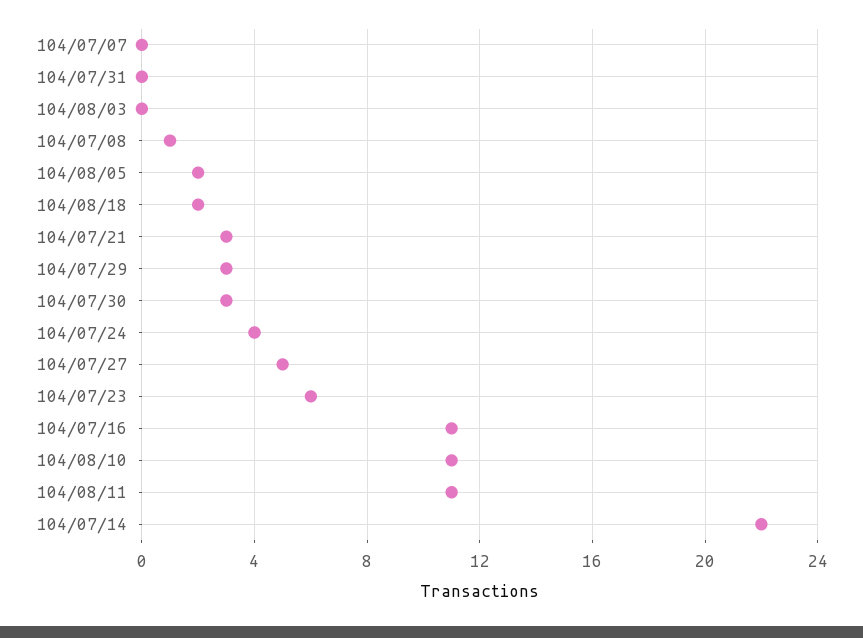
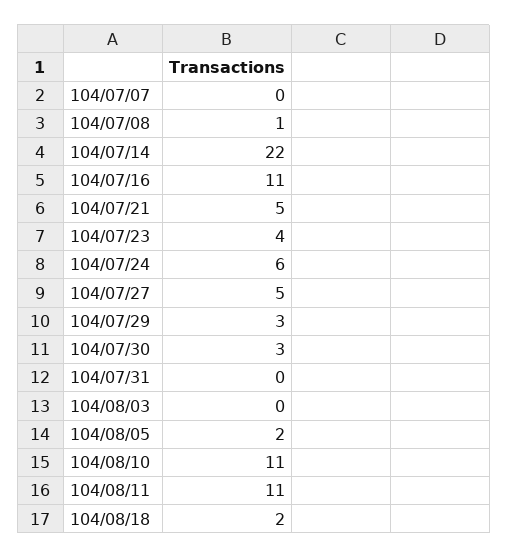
  {
    "104/07/07": 0,
    "104/07/31": 0,
    "104/08/03": 0,
    "104/07/08": 1,
    "104/08/05": 2,
    "104/08/18": 2,
-   "104/07/21": 3,
+   "104/07/21": 5,
    "104/07/29": 3,
    "104/07/30": 3,
-   "104/07/24": 4,
+   "104/07/24": 6,
    "104/07/27": 5,
-   "104/07/23": 6,
+   "104/07/23": 4,
    "104/07/16": 11,
    "104/08/10": 11,
    "104/08/11": 11,
    "104/07/14": 22
  }

